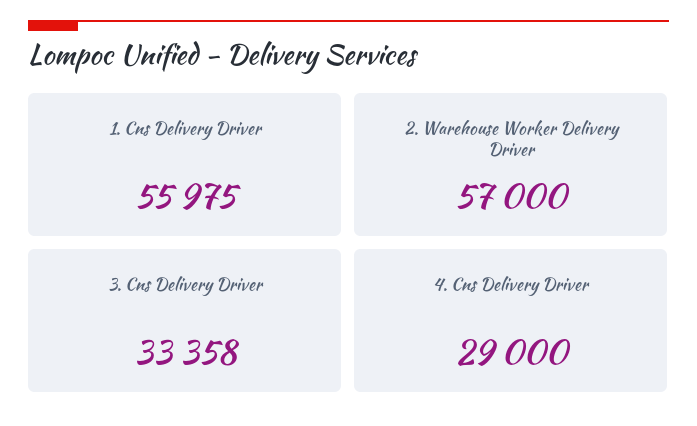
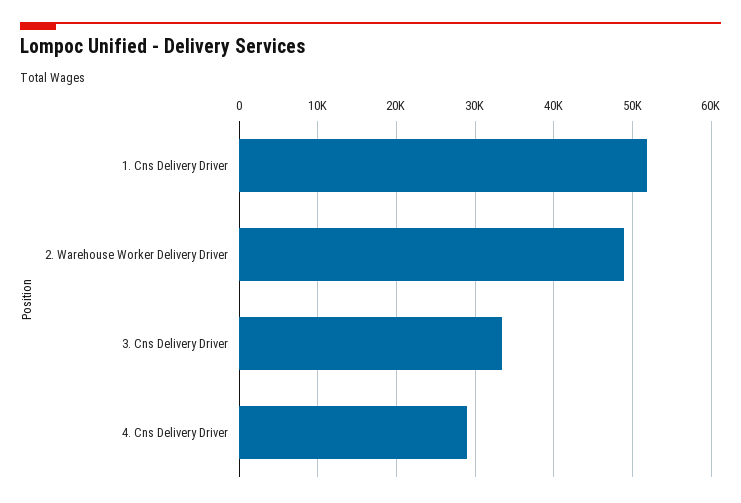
  {
-   "1. Cns Delivery Driver": 55975,
+   "1. Cns Delivery Driver": 52000,
-   "2. Warehouse Worker Delivery Driver": 57000,
+   "2. Warehouse Worker Delivery Driver": 49000,
    "3. Cns Delivery Driver": 33358,
    "4. Cns Delivery Driver": 29000
  }

